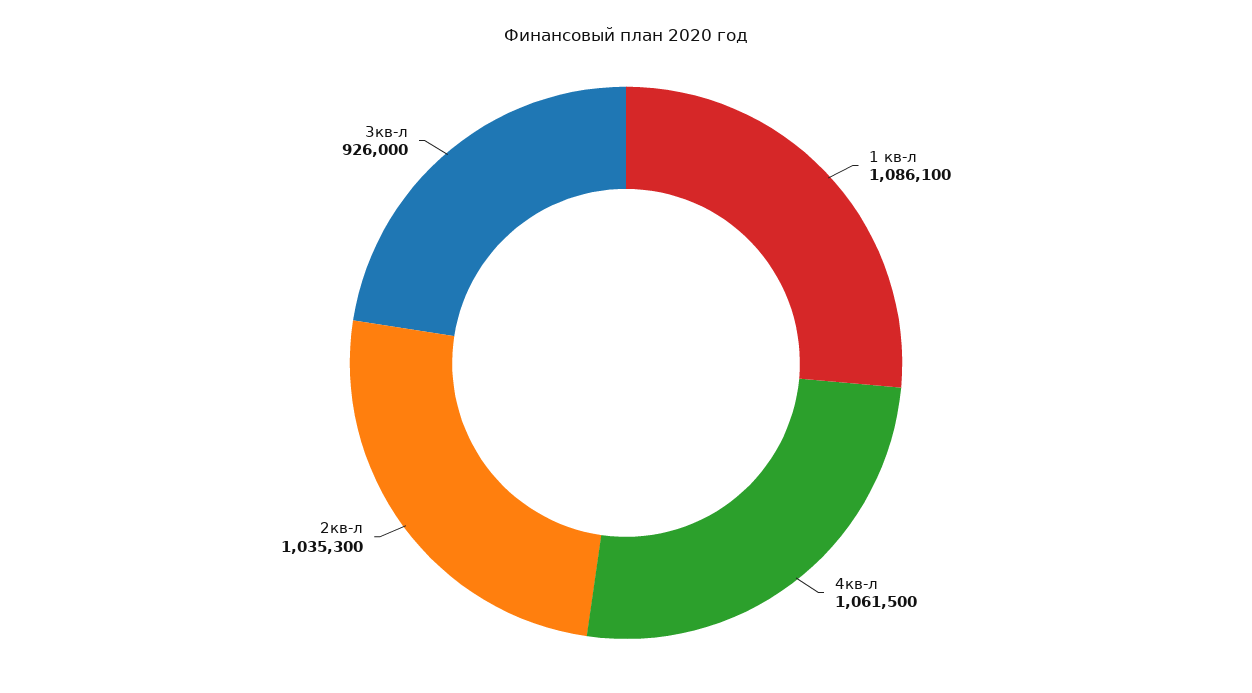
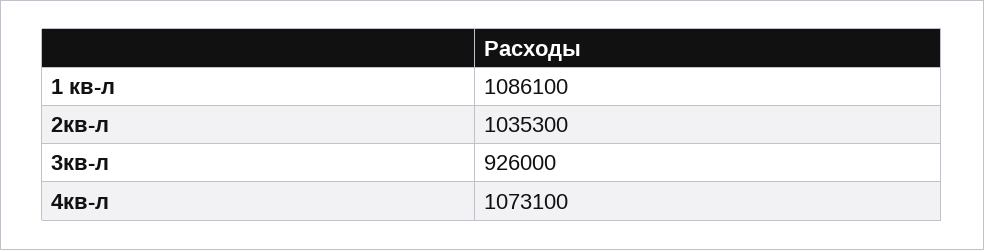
  {
    "1 кв-л": 1086100,
-   "4кв-л": 1061500,
+   "4кв-л": 1073100,
    "2кв-л": 1035300,
    "3кв-л": 926000
  }

